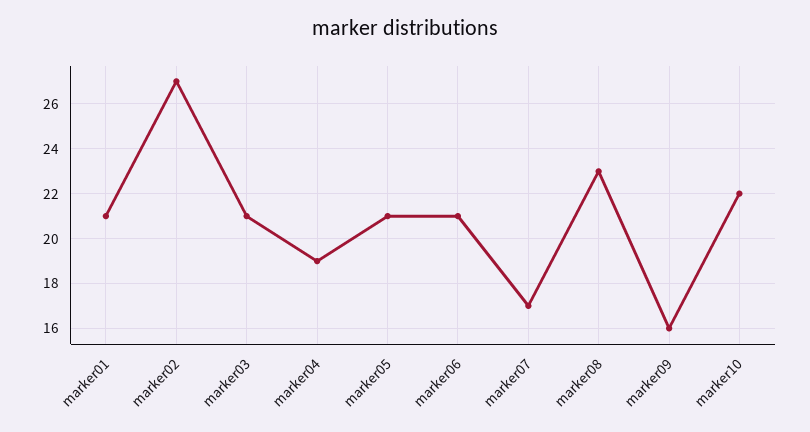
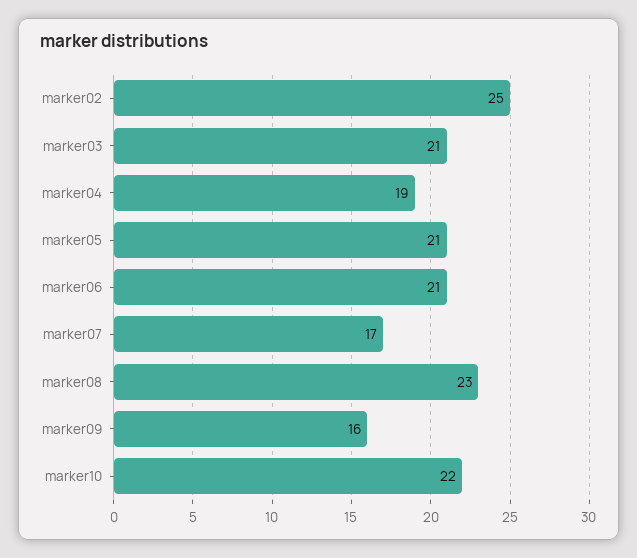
  {
-   "marker01": 21,
-   "marker02": 27,
+   "marker02": 25,
    "marker03": 21,
    "marker04": 19,
    "marker05": 21,
    "marker06": 21,
    "marker07": 17,
    "marker08": 23,
    "marker09": 16,
    "marker10": 22
  }

